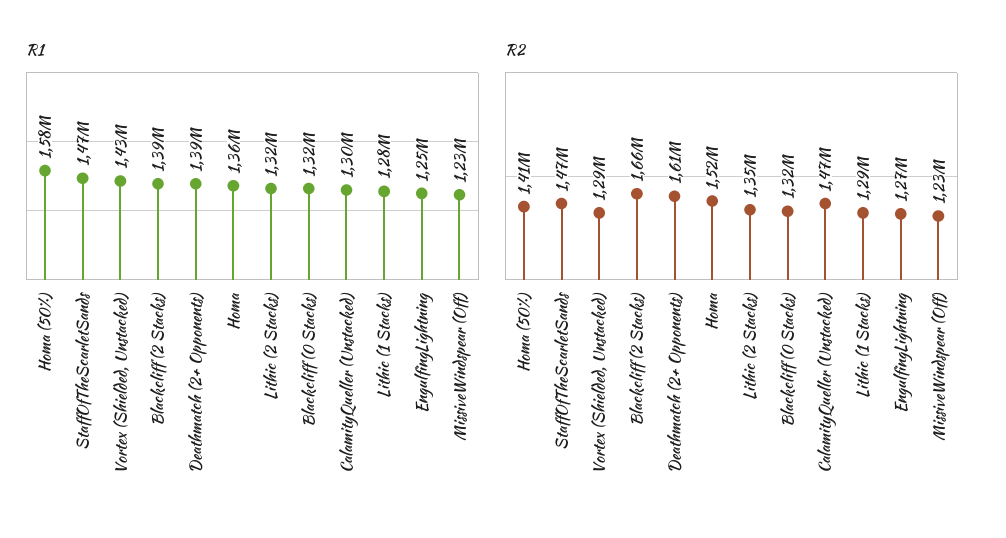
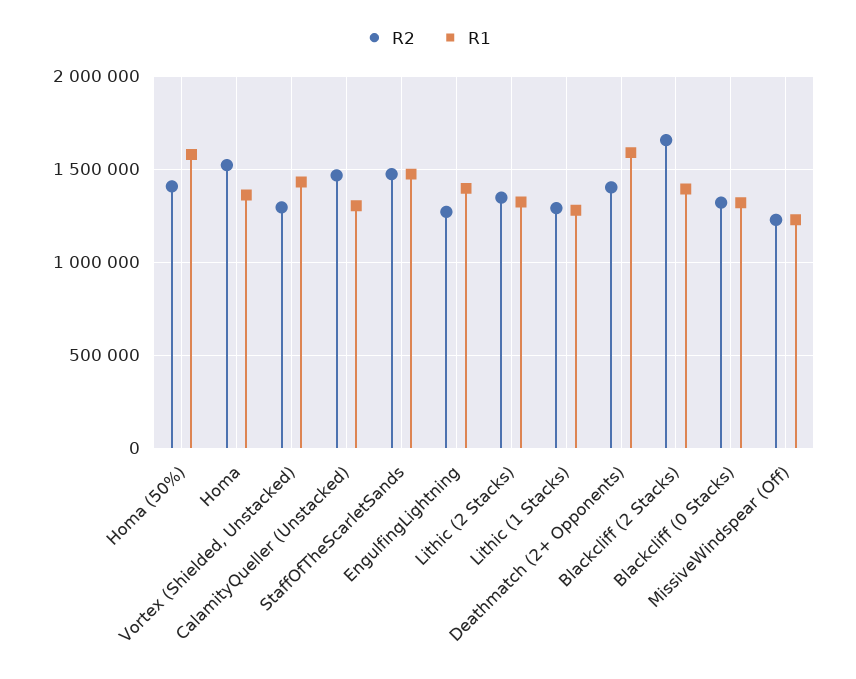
  {
    "R1": {
      "Homa (50%)": 1580000,
      "StaffOfTheScarletSands": 1470000,
      "Vortex (Shielded, Unstacked)": 1430000,
      "Blackcliff (2 Stacks)": 1390000,
-     "Deathmatch (2+ Opponents)": 1390000,
+     "Deathmatch (2+ Opponents)": 1600000,
      "Homa": 1360000,
      "Lithic (2 Stacks)": 1320000,
      "Blackcliff (0 Stacks)": 1320000,
      "CalamityQueller (Unstacked)": 1300000,
      "Lithic (1 Stacks)": 1280000,
-     "EngulfingLightning": 1250000,
+     "EngulfingLightning": 1400000,
      "MissiveWindspear (Off)": 1230000
    },
    "R2": {
      "Homa (50%)": 1410000,
      "StaffOfTheScarletSands": 1470000,
      "Vortex (Shielded, Unstacked)": 1290000,
      "Blackcliff (2 Stacks)": 1660000,
-     "Deathmatch (2+ Opponents)": 1610000,
+     "Deathmatch (2+ Opponents)": 1400000,
      "Homa": 1520000,
      "Lithic (2 Stacks)": 1350000,
      "Blackcliff (0 Stacks)": 1320000,
      "CalamityQueller (Unstacked)": 1470000,
      "Lithic (1 Stacks)": 1290000,
      "EngulfingLightning": 1270000,
      "MissiveWindspear (Off)": 1230000
    }
  }

